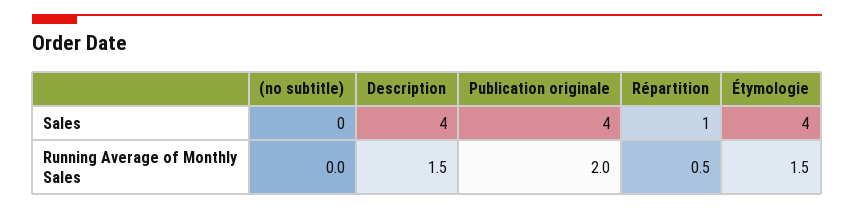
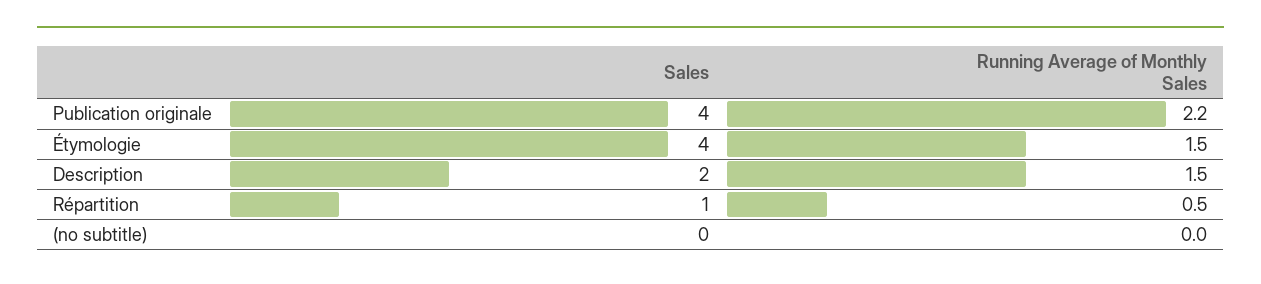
  {
    "(no subtitle)": {
      "Sales": 0,
      "Running Average of Monthly Sales": 0
    },
    "Description": {
-     "Sales": 4,
+     "Sales": 2,
      "Running Average of Monthly Sales": 1.5
    },
    "Publication originale": {
      "Sales": 4,
-     "Running Average of Monthly Sales": 2
+     "Running Average of Monthly Sales": 2.2
    },
    "Répartition": {
      "Sales": 1,
      "Running Average of Monthly Sales": 0.5
    },
    "Étymologie": {
      "Sales": 4,
      "Running Average of Monthly Sales": 1.5
    }
  }

